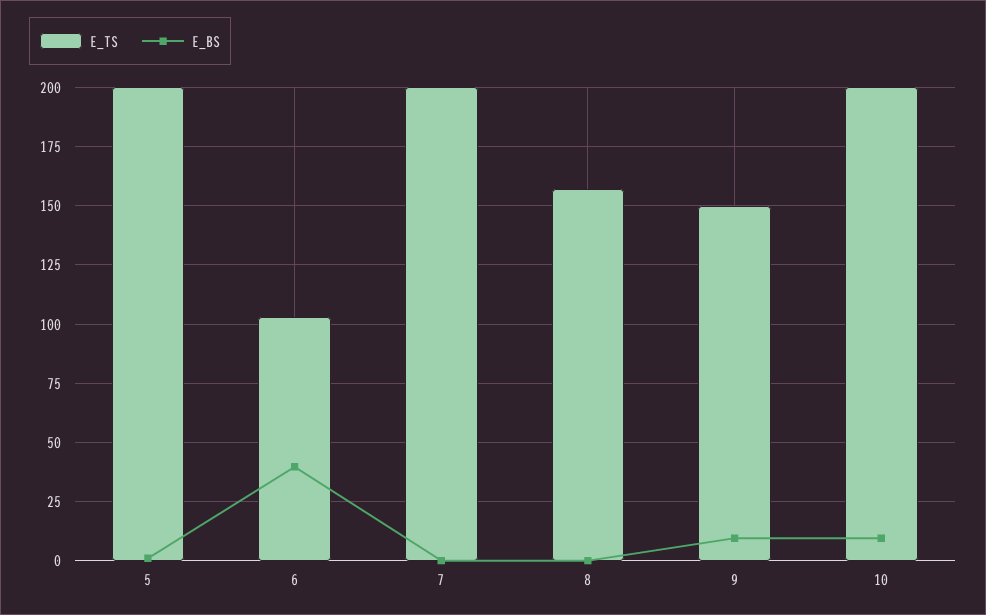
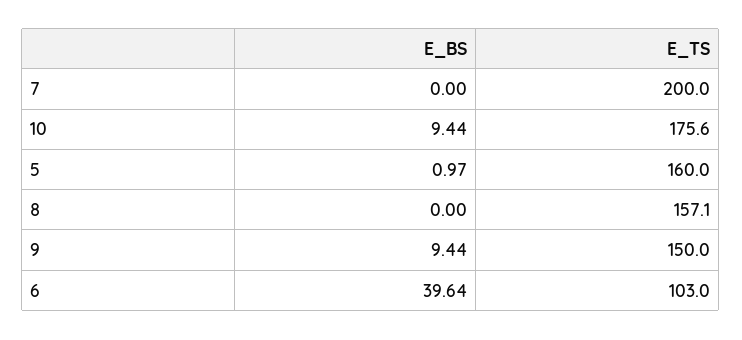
  {
    "E_TS": {
-     "5": 200,
+     "5": 160,
      "6": 103,
      "7": 200,
      "8": 157.1,
      "9": 150,
-     "10": 200
+     "10": 175.6
    },
    "E_BS": {
      "5": 0.97,
      "6": 39.64,
      "7": 0,
      "8": 0,
      "9": 9.44,
      "10": 9.44
    }
  }

